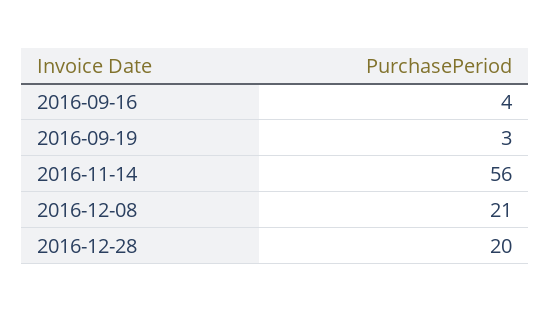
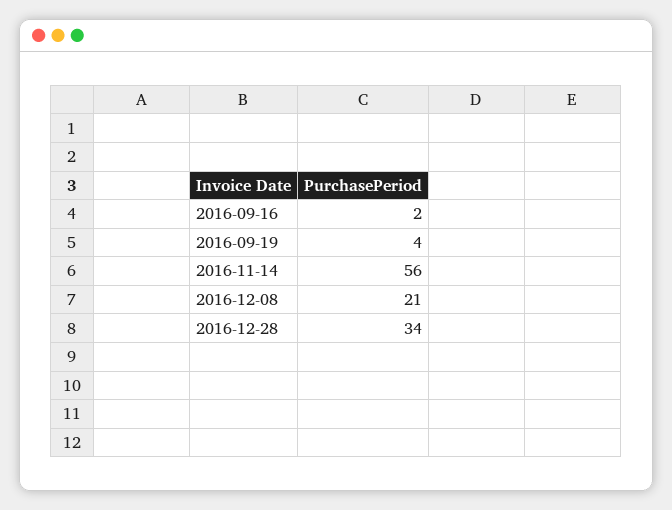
  {
-   "2016-09-16": 4,
+   "2016-09-16": 2,
-   "2016-09-19": 3,
+   "2016-09-19": 4,
    "2016-11-14": 56,
    "2016-12-08": 21,
-   "2016-12-28": 20
+   "2016-12-28": 34
  }

